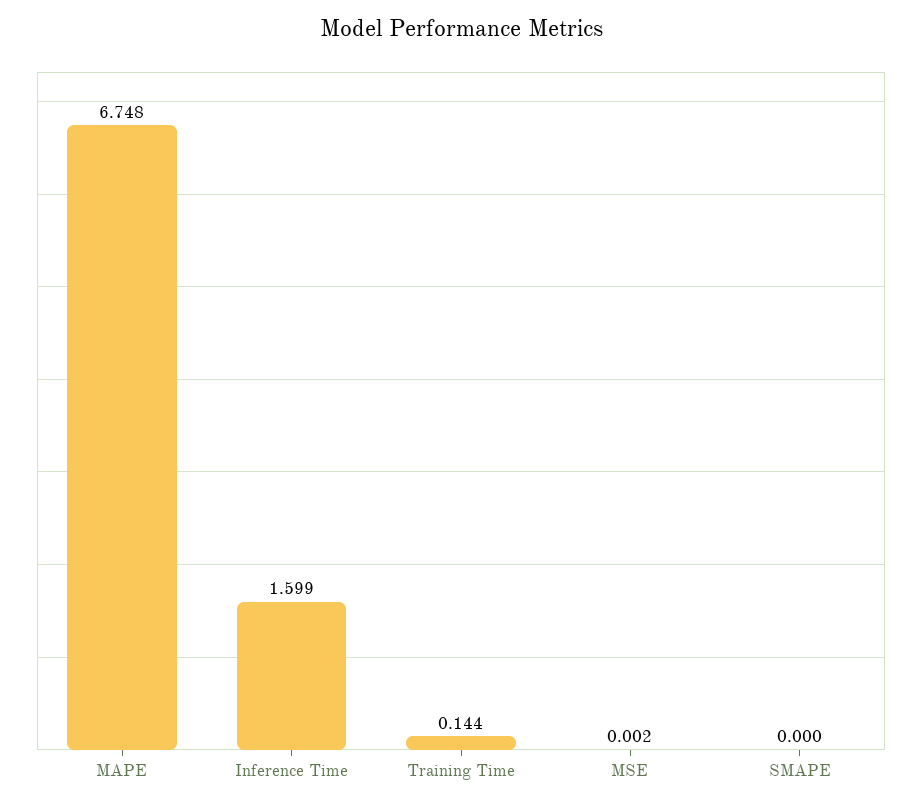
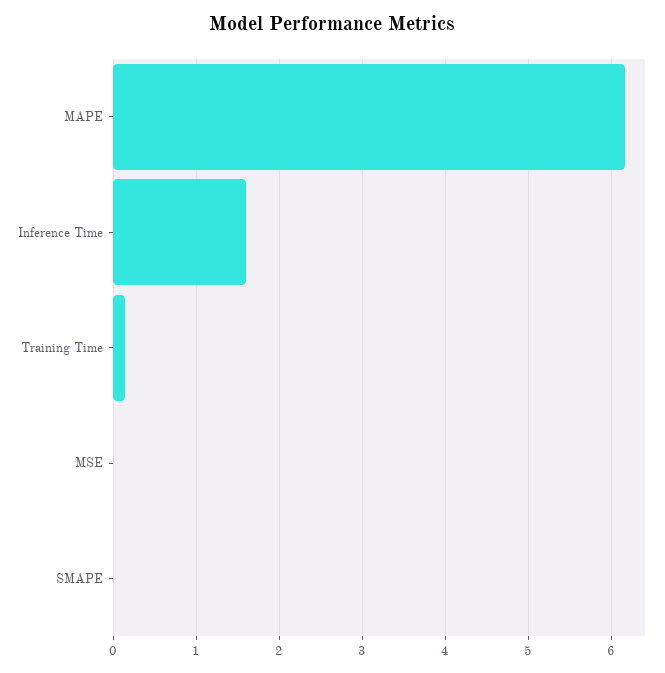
  {
-   "MAPE": 6.748,
+   "MAPE": 6.2,
    "Inference Time": 1.599,
    "Training Time": 0.144,
    "MSE": 0.002,
    "SMAPE": 0
  }

